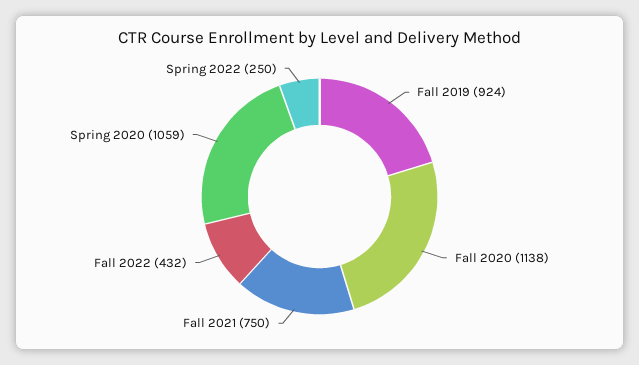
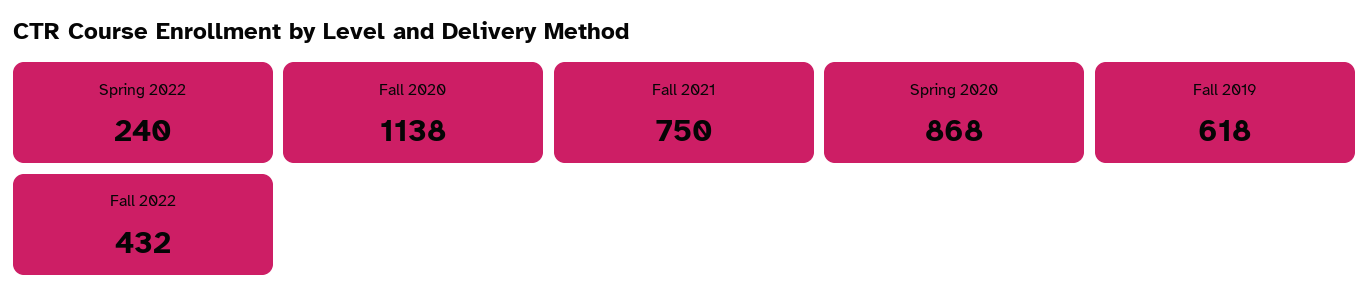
  {
-   "Fall 2019": 924,
+   "Fall 2019": 618,
    "Fall 2020": 1138,
    "Fall 2021": 750,
    "Fall 2022": 432,
-   "Spring 2020": 1059,
+   "Spring 2020": 868,
-   "Spring 2022": 250
+   "Spring 2022": 240
  }

